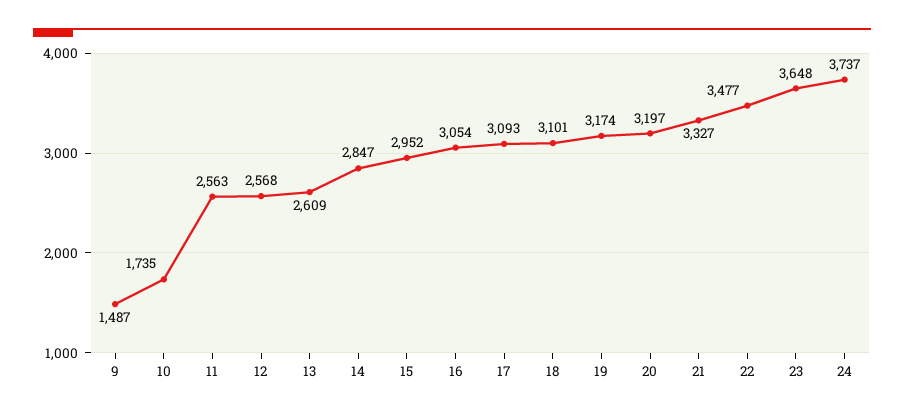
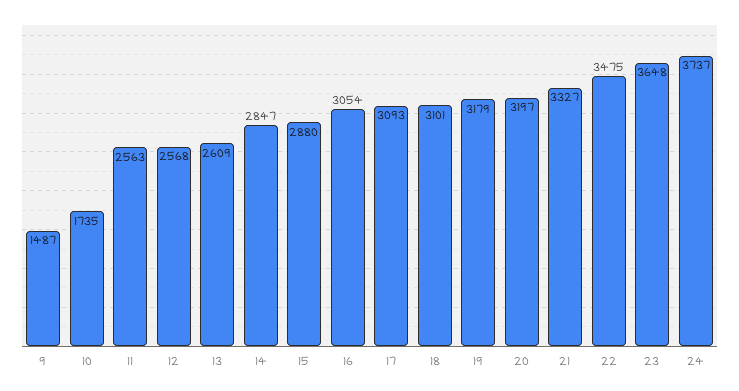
  {
    "9": 1487,
    "10": 1735,
    "11": 2563,
    "12": 2568,
    "13": 2609,
    "14": 2847,
-   "15": 2952,
+   "15": 2880,
    "16": 3054,
    "17": 3093,
    "18": 3101,
-   "19": 3174,
+   "19": 3179,
    "20": 3197,
    "21": 3327,
-   "22": 3477,
+   "22": 3475,
    "23": 3648,
    "24": 3737
  }

